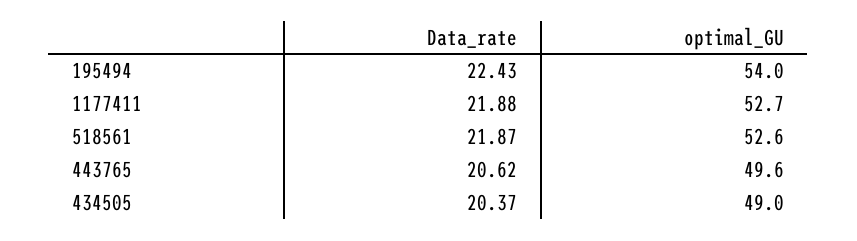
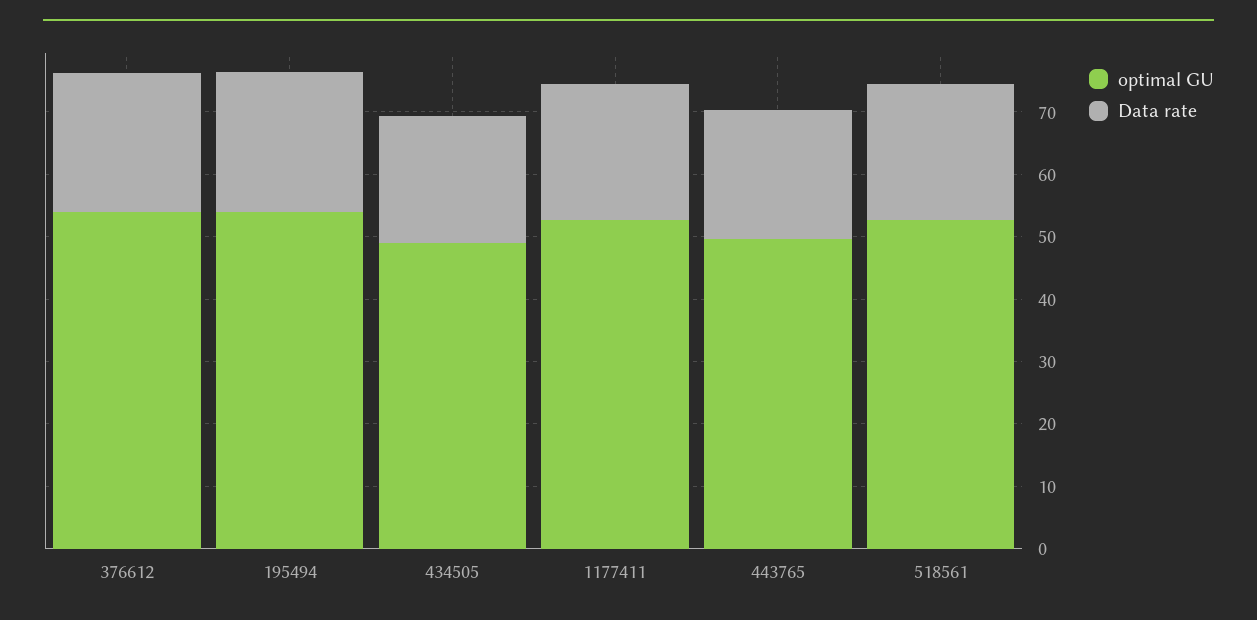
  {
    "Data_rate": {
      "195494": 22.43,
      "1177411": 21.88,
      "518561": 21.87,
      "443765": 20.62,
-     "434505": 20.37
+     "434505": 20.37,
+     "376612": 22
    },
    "optimal_GU": {
      "195494": 54,
      "1177411": 52.7,
      "518561": 52.6,
      "443765": 49.6,
-     "434505": 49
+     "434505": 49,
+     "376612": 54
    }
  }

